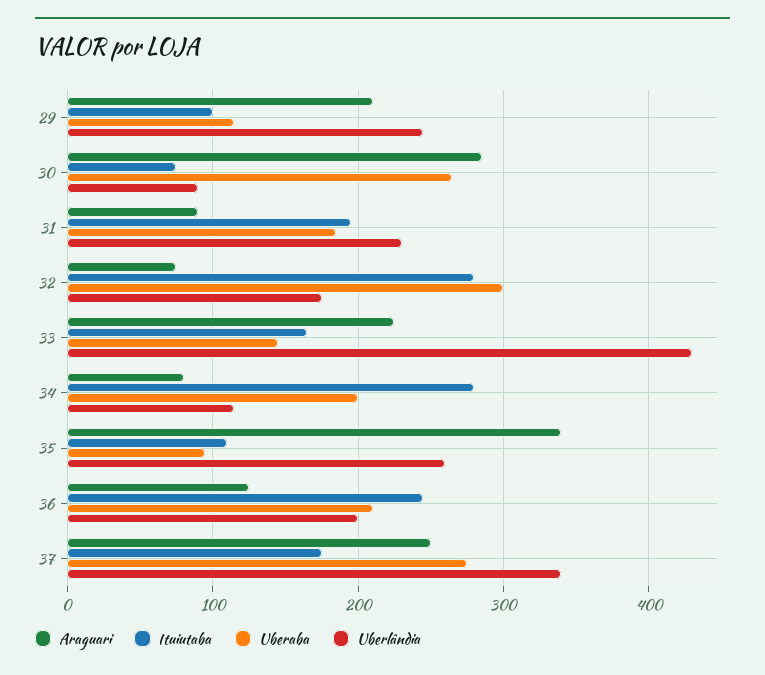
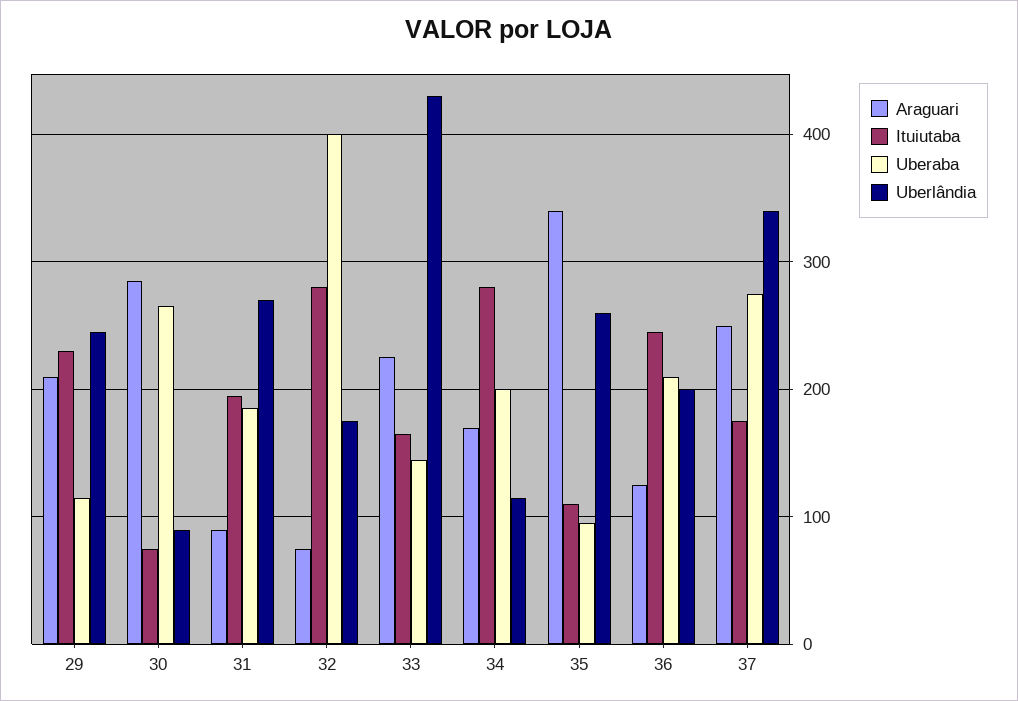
  {
    "Araguari": {
      "29": 210,
      "30": 290,
      "31": 90,
      "32": 80,
      "33": 230,
-     "34": 80,
+     "34": 170,
      "35": 340,
      "36": 130,
      "37": 250
    },
    "Ituiutaba": {
-     "29": 100,
+     "29": 230,
      "30": 80,
      "31": 200,
      "32": 280,
      "33": 170,
      "34": 280,
      "35": 110,
      "36": 250,
      "37": 180
    },
    "Uberaba": {
      "29": 120,
      "30": 270,
      "31": 190,
-     "32": 300,
+     "32": 400,
      "33": 150,
      "34": 200,
      "35": 100,
      "36": 210,
      "37": 280
    },
    "Uberlândia": {
      "29": 250,
      "30": 90,
-     "31": 230,
+     "31": 270,
      "32": 180,
      "33": 430,
      "34": 120,
      "35": 260,
      "36": 200,
      "37": 340
    }
  }

